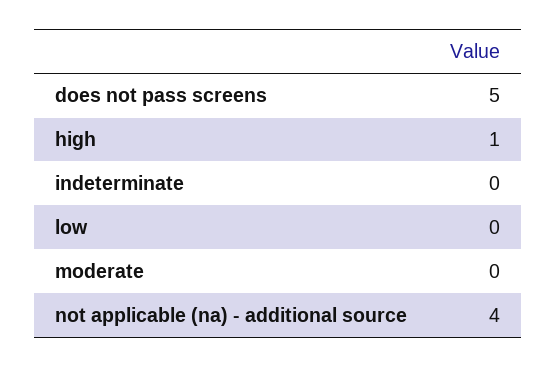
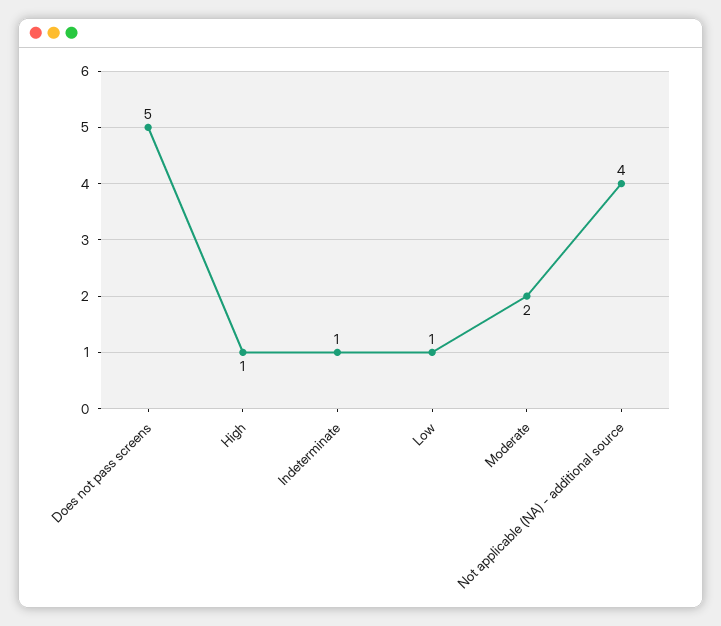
  {
    "does not pass screens": 5,
    "high": 1,
-   "indeterminate": 0,
+   "indeterminate": 1,
-   "low": 0,
+   "low": 1,
-   "moderate": 0,
+   "moderate": 2,
    "not applicable (na) - additional source": 4
  }

